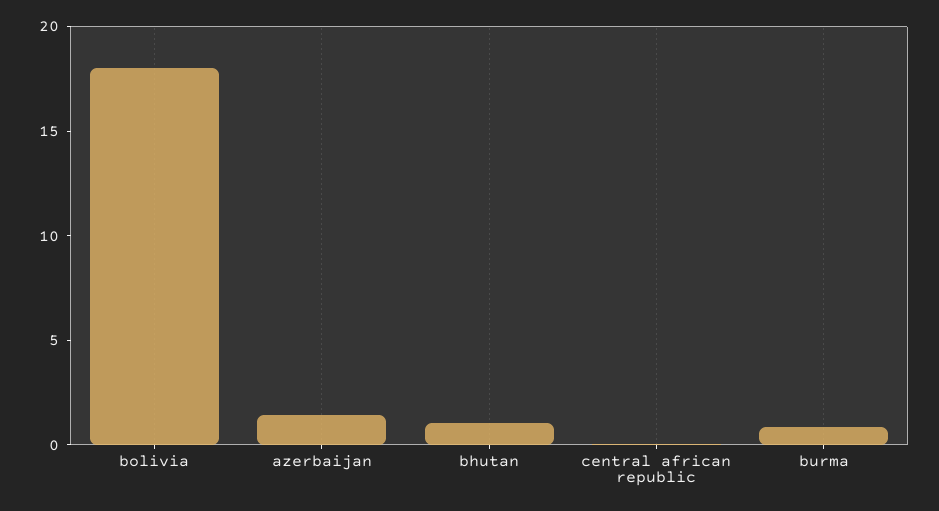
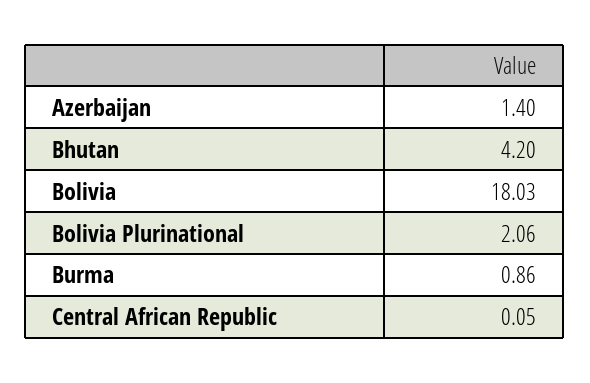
  {
    "bolivia": 18.03,
    "azerbaijan": 1.4,
-   "bhutan": 1,
+   "bhutan": 4.2,
    "central african republic": 0.05,
-   "burma": 0.86
+   "burma": 0.86,
+   "Bolivia Plurinational": 2.06
  }

